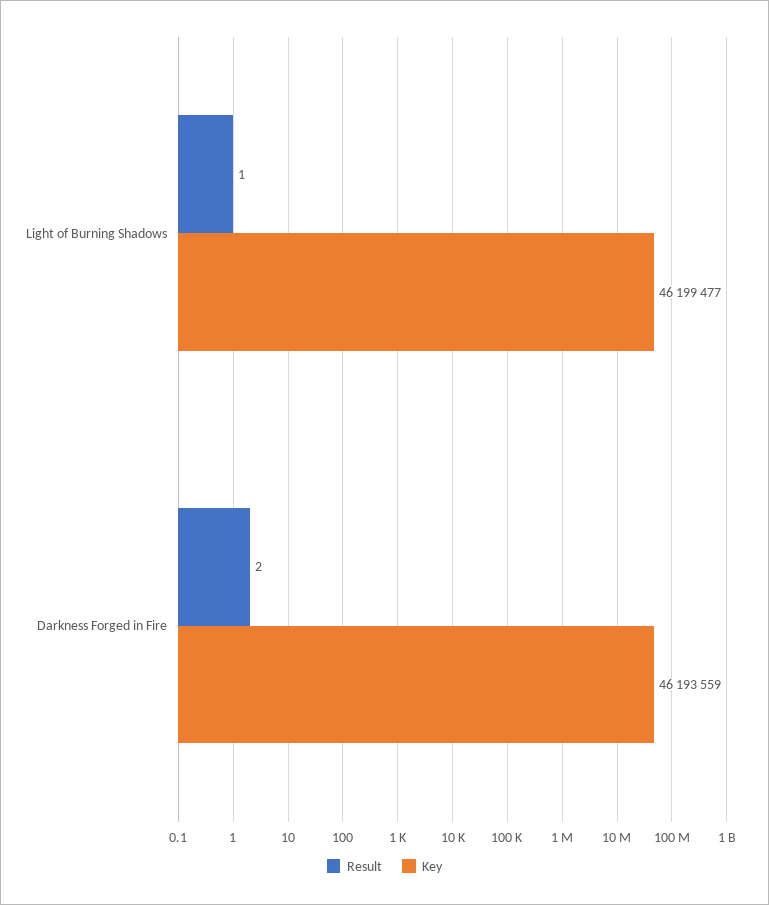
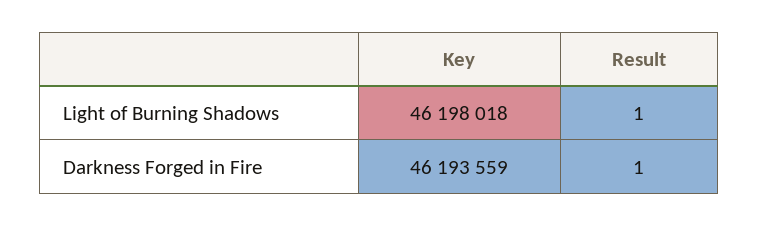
  {
    "Result": {
      "Light of Burning Shadows": 1,
-     "Darkness Forged in Fire": 2
+     "Darkness Forged in Fire": 1
    },
    "Key": {
-     "Light of Burning Shadows": 46199477,
+     "Light of Burning Shadows": 46198018,
      "Darkness Forged in Fire": 46193559
    }
  }

